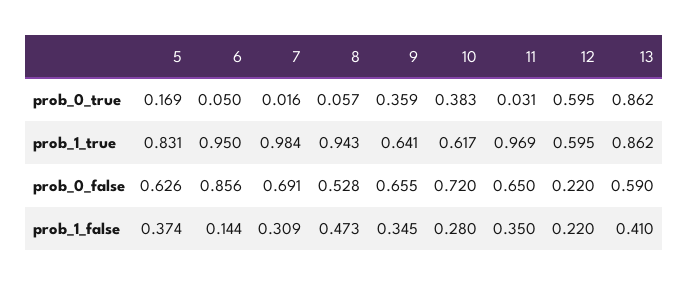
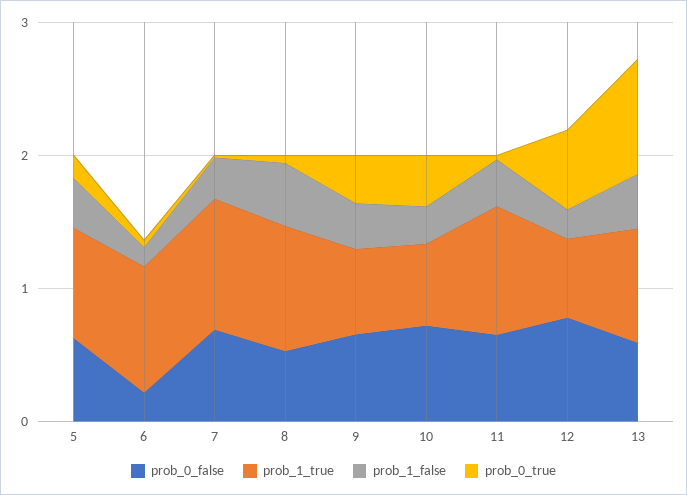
  {
    "prob_0_true": {
      "5": 0.169,
      "6": 0.05,
      "7": 0.016,
      "8": 0.057,
      "9": 0.359,
      "10": 0.383,
      "11": 0.031,
      "12": 0.595,
      "13": 0.862
    },
    "prob_1_true": {
      "5": 0.831,
      "6": 0.95,
      "7": 0.984,
      "8": 0.943,
      "9": 0.641,
      "10": 0.617,
      "11": 0.969,
      "12": 0.595,
      "13": 0.862
    },
    "prob_0_false": {
      "5": 0.626,
-     "6": 0.856,
+     "6": 0.2,
      "7": 0.691,
      "8": 0.528,
      "9": 0.655,
      "10": 0.72,
      "11": 0.65,
-     "12": 0.22,
+     "12": 0.8,
      "13": 0.59
    },
    "prob_1_false": {
      "5": 0.374,
      "6": 0.144,
      "7": 0.309,
      "8": 0.473,
      "9": 0.345,
      "10": 0.28,
      "11": 0.35,
      "12": 0.22,
      "13": 0.41
    }
  }

